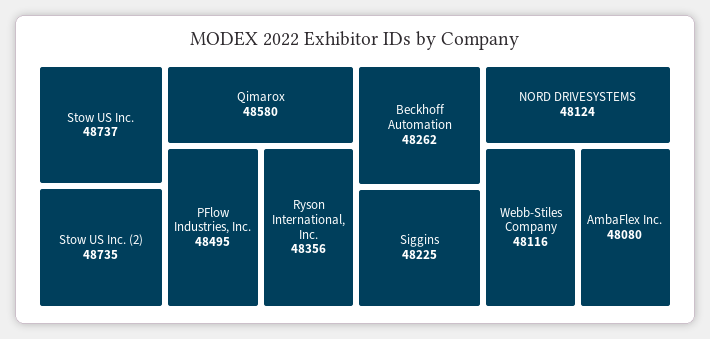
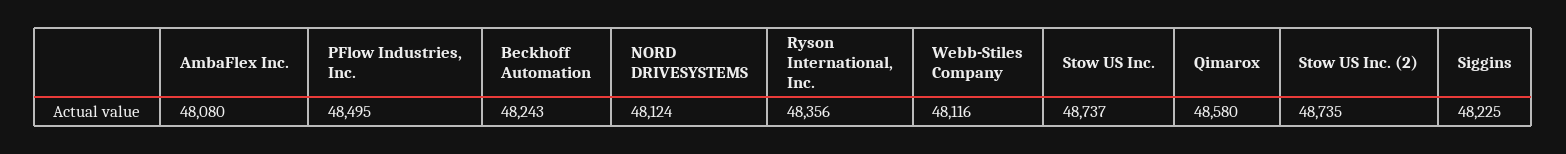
  {
    "Stow US Inc.": 48737,
    "Stow US Inc. (2)": 48735,
    "Qimarox": 48580,
    "PFlow Industries, Inc.": 48495,
    "Ryson International, Inc.": 48356,
-   "Beckhoff Automation": 48262,
+   "Beckhoff Automation": 48243,
    "Siggins": 48225,
    "NORD DRIVESYSTEMS": 48124,
    "Webb-Stiles Company": 48116,
    "AmbaFlex Inc.": 48080
  }

